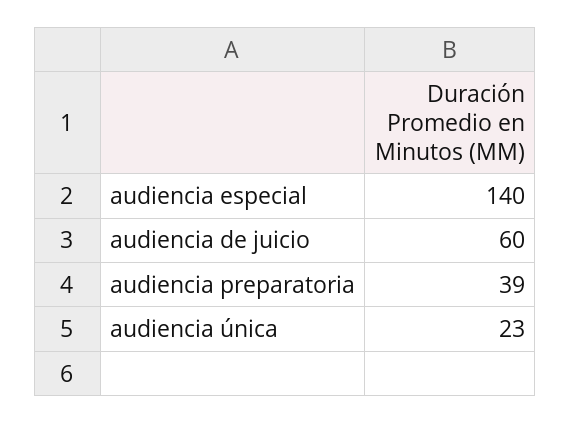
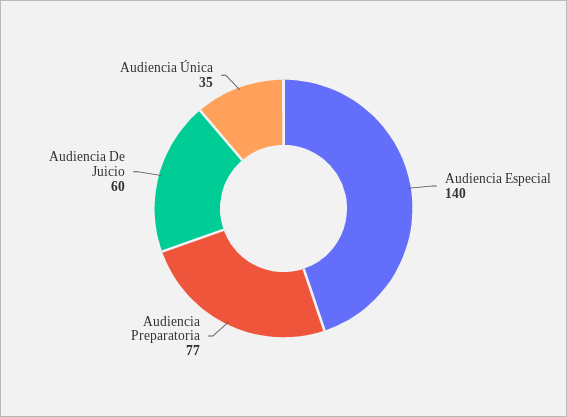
  {
    "audiencia especial": 140,
    "audiencia de juicio": 60,
-   "audiencia preparatoria": 39,
+   "audiencia preparatoria": 77,
-   "audiencia única": 23
+   "audiencia única": 35
  }

